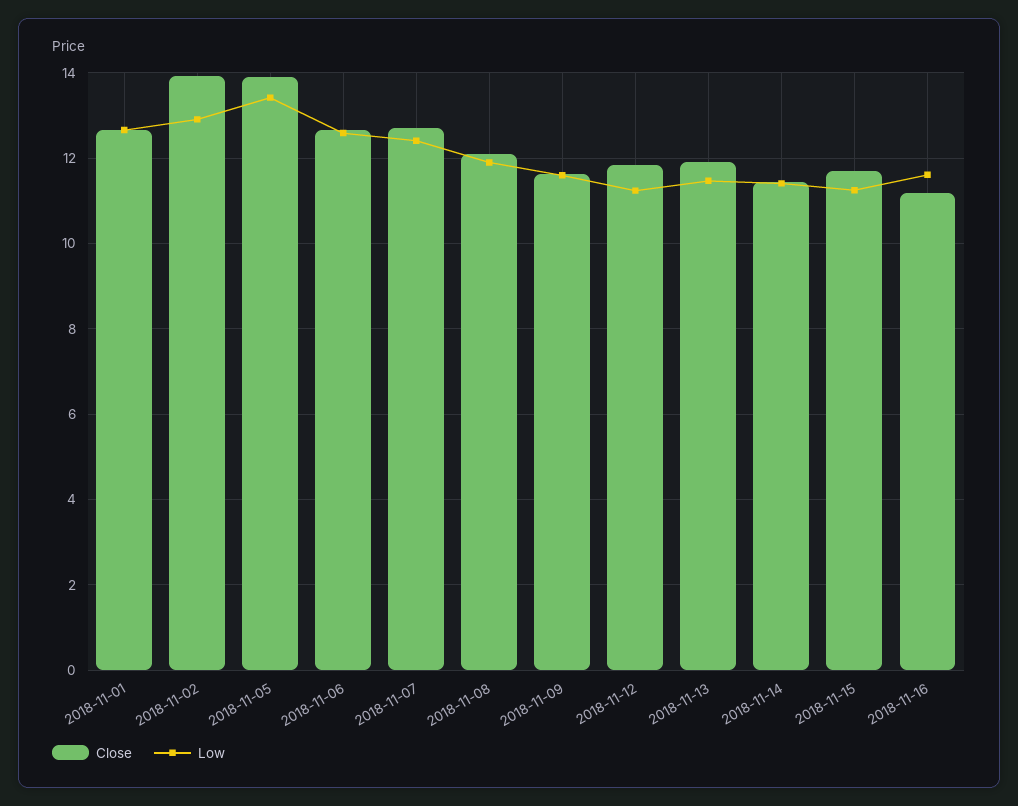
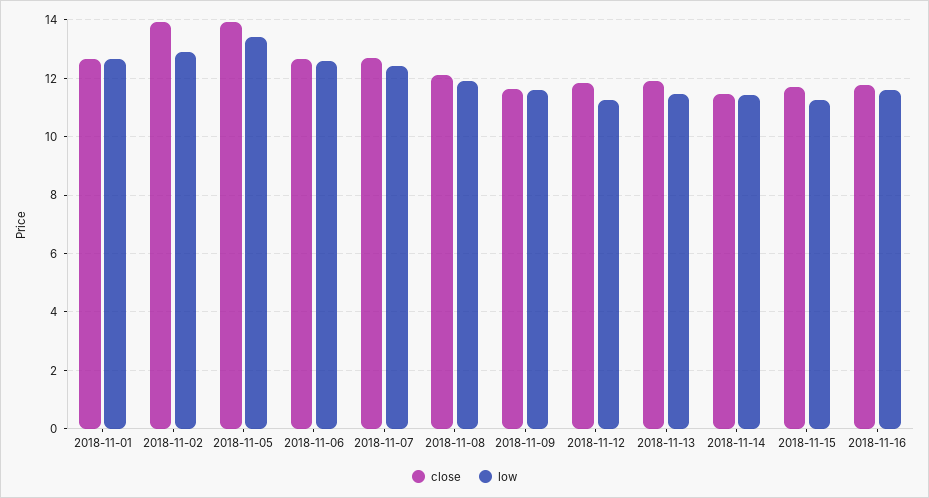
  {
    "Close": {
      "2018-11-01": 12.6,
      "2018-11-02": 14,
      "2018-11-05": 14,
      "2018-11-06": 12.6,
      "2018-11-07": 12.8,
      "2018-11-08": 12.2,
      "2018-11-09": 11.6,
      "2018-11-12": 11.8,
      "2018-11-13": 12,
      "2018-11-14": 11.4,
      "2018-11-15": 11.8,
-     "2018-11-16": 11.2
+     "2018-11-16": 11.75
    },
    "Low": {
      "2018-11-01": 12.6,
      "2018-11-02": 13,
      "2018-11-05": 13.4,
      "2018-11-06": 12.6,
      "2018-11-07": 12.4,
      "2018-11-08": 12,
      "2018-11-09": 11.6,
      "2018-11-12": 11.2,
      "2018-11-13": 11.4,
      "2018-11-14": 11.4,
      "2018-11-15": 11.2,
      "2018-11-16": 11.6
    }
  }

